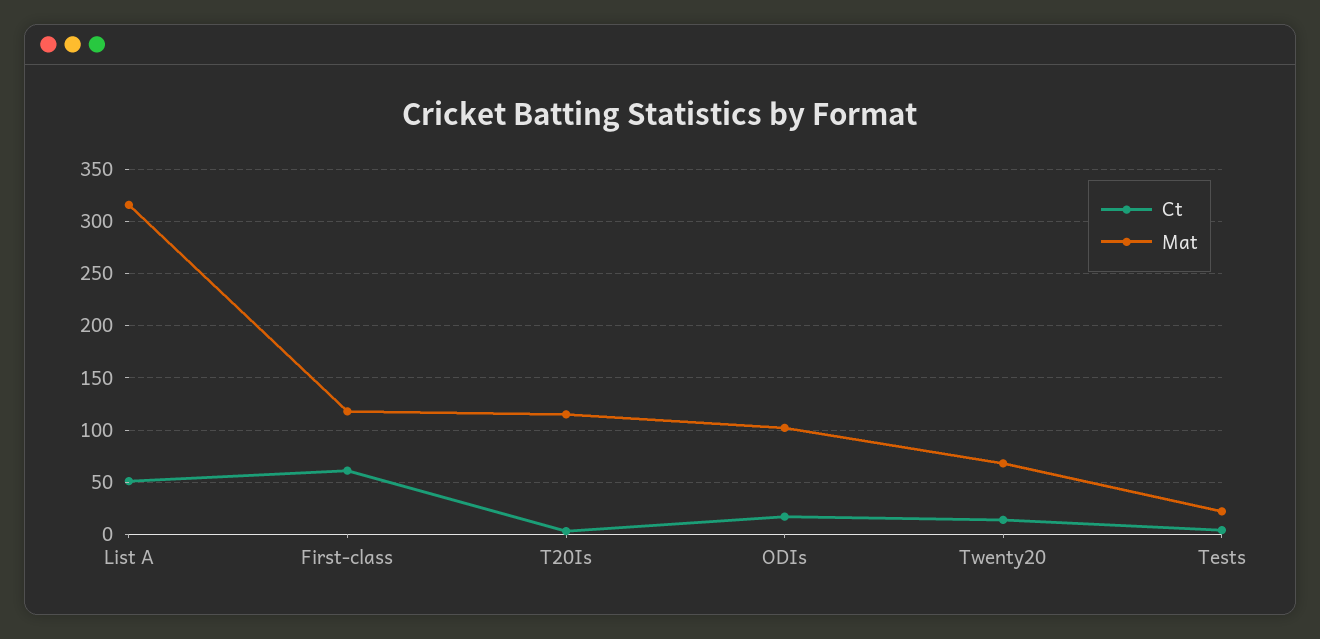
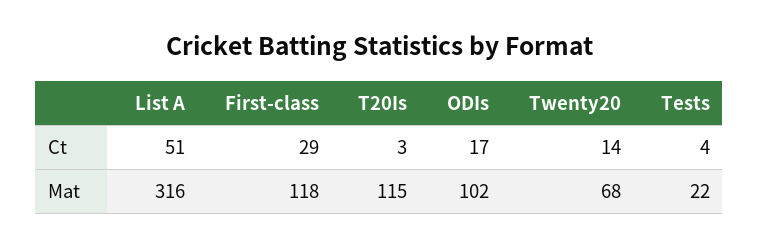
  {
    "Ct": {
      "List A": 51,
-     "First-class": 60,
+     "First-class": 29,
      "T20Is": 3,
      "ODIs": 17,
      "Twenty20": 14,
      "Tests": 4
    },
    "Mat": {
      "List A": 316,
      "First-class": 118,
      "T20Is": 115,
      "ODIs": 102,
      "Twenty20": 68,
      "Tests": 22
    }
  }

